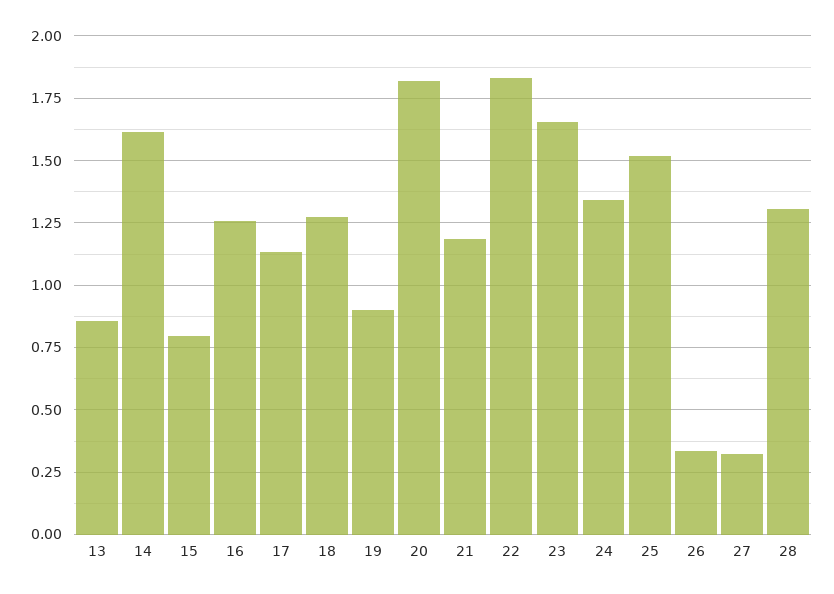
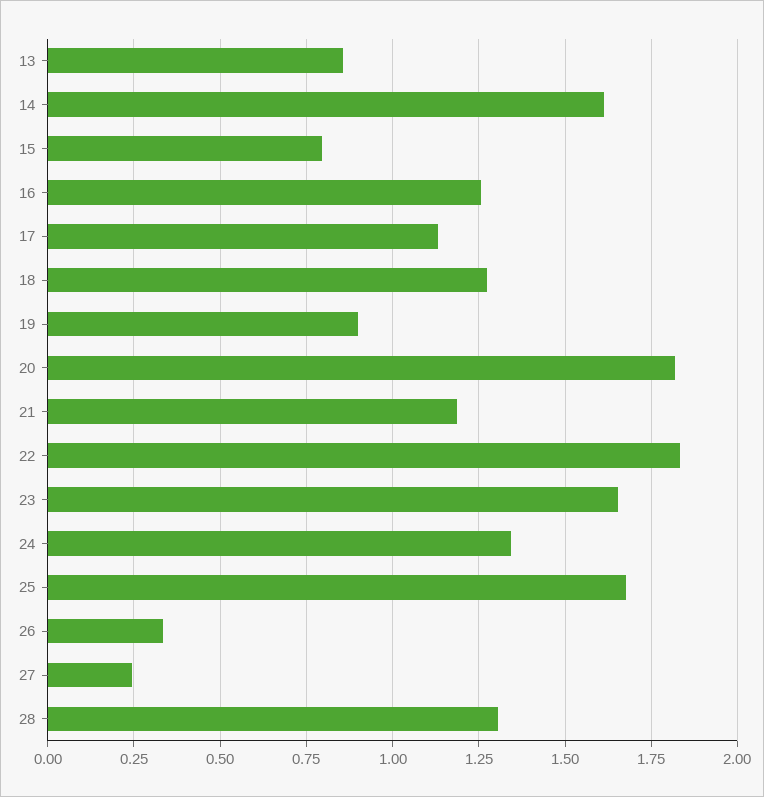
  {
    "13": 0.85,
    "14": 1.625,
    "15": 0.8,
    "16": 1.25,
    "17": 1.125,
    "18": 1.275,
    "19": 0.9,
    "20": 1.825,
    "21": 1.175,
    "22": 1.825,
    "23": 1.65,
    "24": 1.35,
-   "25": 1.525,
+   "25": 1.675,
    "26": 0.325,
-   "27": 0.325,
+   "27": 0.25,
    "28": 1.3
  }

